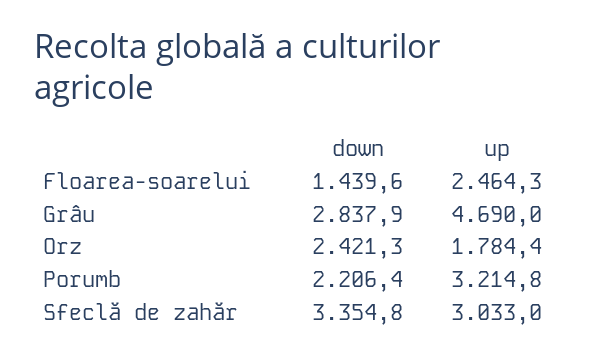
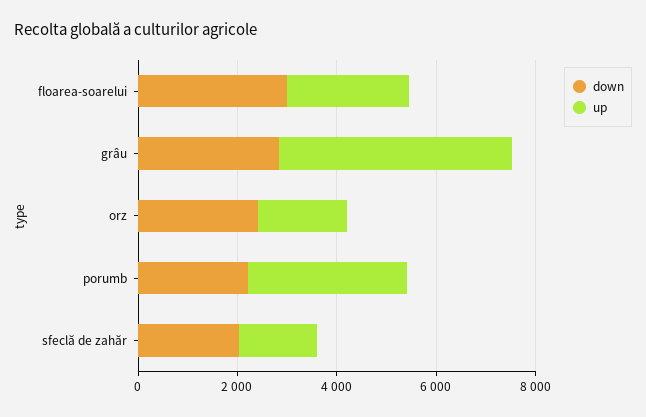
  {
    "down": {
-     "Floarea-soarelui": 1439.6,
+     "Floarea-soarelui": 3000,
      "Grâu": 2837.9,
      "Orz": 2421.3,
      "Porumb": 2206.4,
-     "Sfeclă de zahăr": 3354.8
+     "Sfeclă de zahăr": 2000
    },
    "up": {
      "Floarea-soarelui": 2464.3,
      "Grâu": 4690,
      "Orz": 1784.4,
      "Porumb": 3214.8,
-     "Sfeclă de zahăr": 3033
+     "Sfeclă de zahăr": 1500
    }
  }

